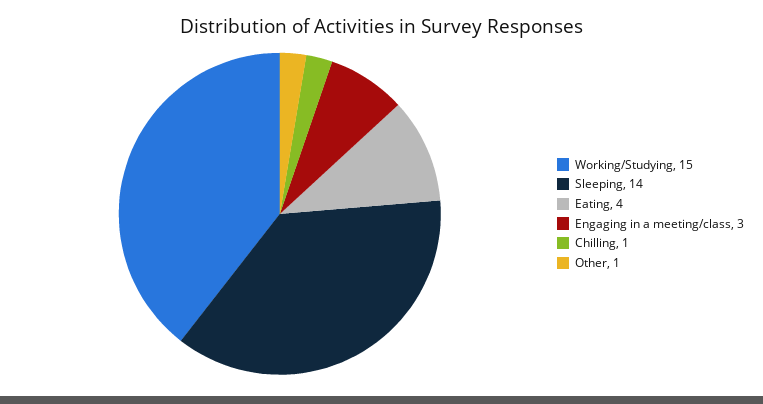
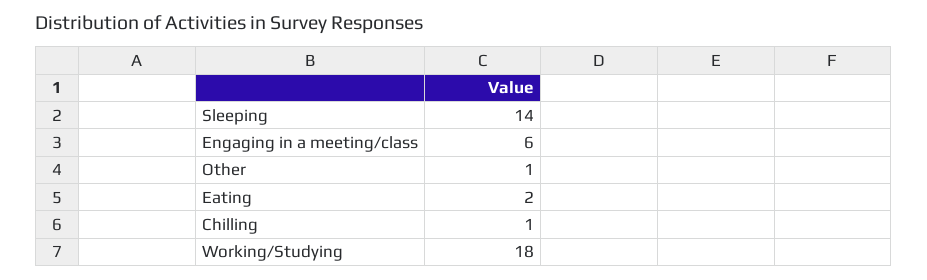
  {
-   "Working/Studying": 15,
+   "Working/Studying": 18,
    "Sleeping": 14,
-   "Eating": 4,
+   "Eating": 2,
-   "Engaging in a meeting/class": 3,
+   "Engaging in a meeting/class": 6,
    "Chilling": 1,
    "Other": 1
  }

